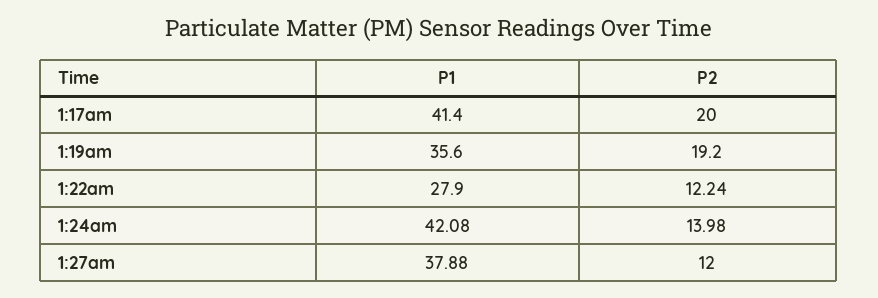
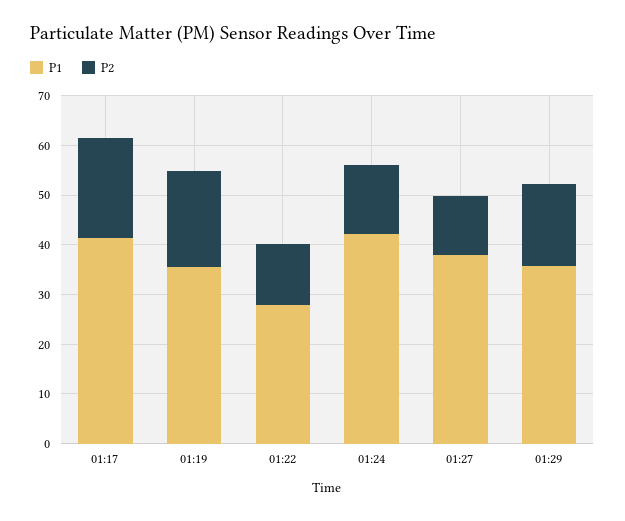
  {
    "P1": {
      "1:17am": 41.4,
      "1:19am": 35.6,
      "1:22am": 27.9,
      "1:24am": 42.08,
-     "1:27am": 37.88
+     "1:27am": 37.88,
+     "01:29": 36
    },
    "P2": {
      "1:17am": 20,
      "1:19am": 19.2,
      "1:22am": 12.24,
      "1:24am": 13.98,
-     "1:27am": 12
+     "1:27am": 12,
+     "01:29": 16
    }
  }

